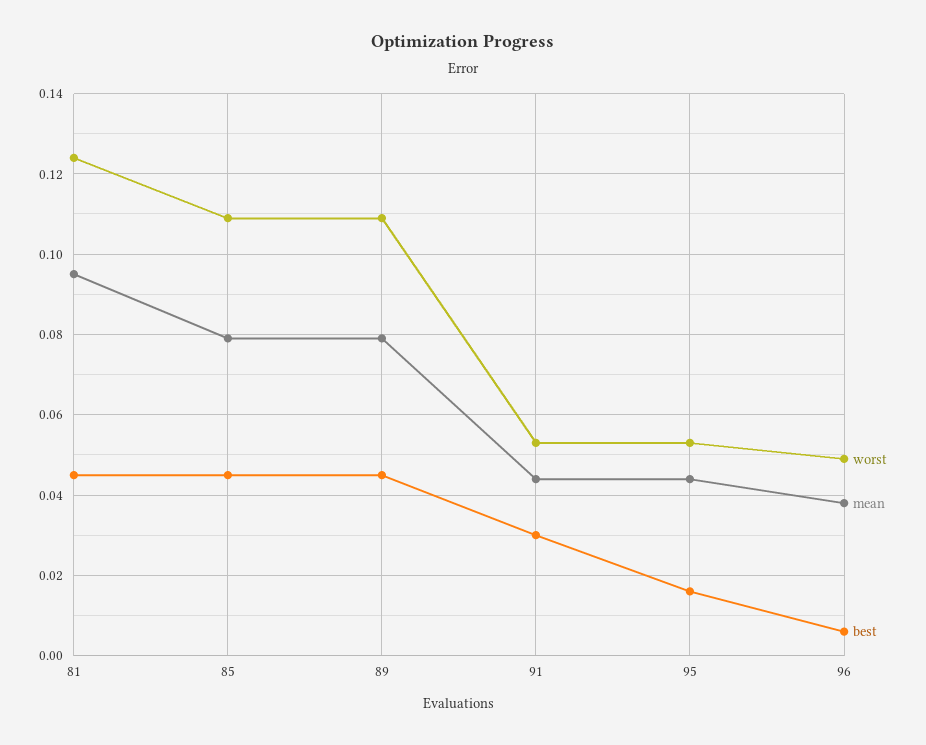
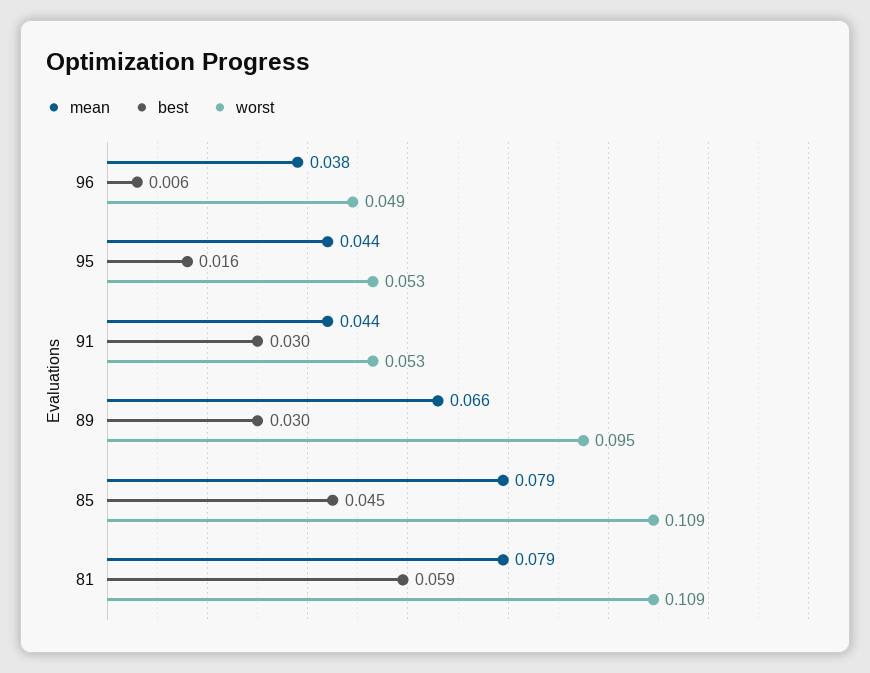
  {
    "worst": {
-     "81": 0.125,
+     "81": 0.109,
      "85": 0.109,
-     "89": 0.11,
+     "89": 0.095,
      "91": 0.053,
      "95": 0.053,
      "96": 0.049
    },
    "mean": {
-     "81": 0.095,
+     "81": 0.079,
      "85": 0.079,
-     "89": 0.08,
+     "89": 0.066,
      "91": 0.044,
      "95": 0.044,
      "96": 0.038
    },
    "best": {
-     "81": 0.045,
+     "81": 0.059,
      "85": 0.045,
-     "89": 0.045,
+     "89": 0.03,
      "91": 0.03,
      "95": 0.016,
      "96": 0.006
    }
  }

